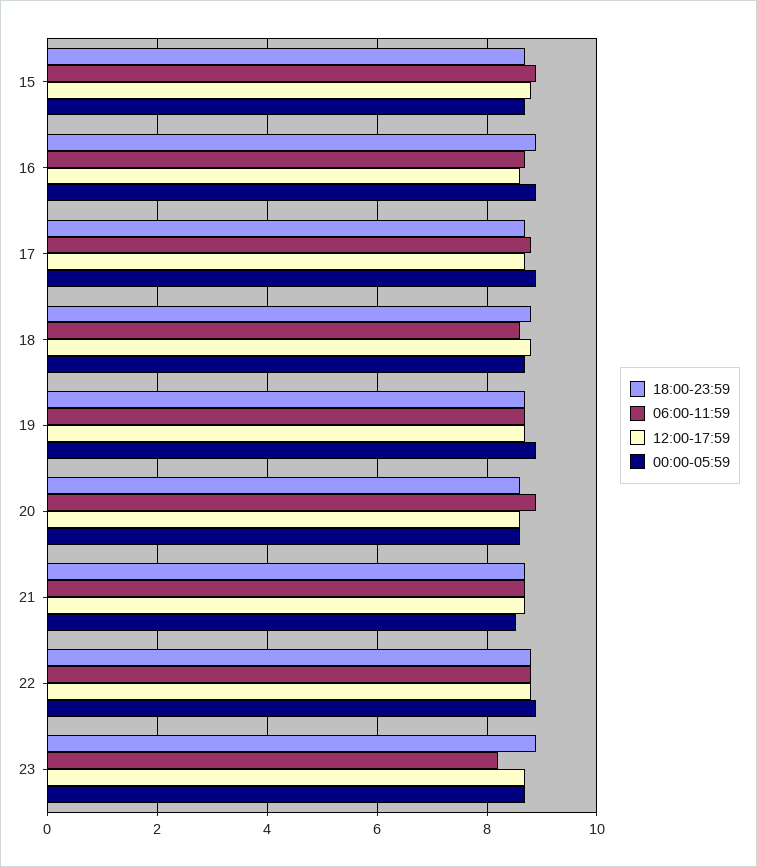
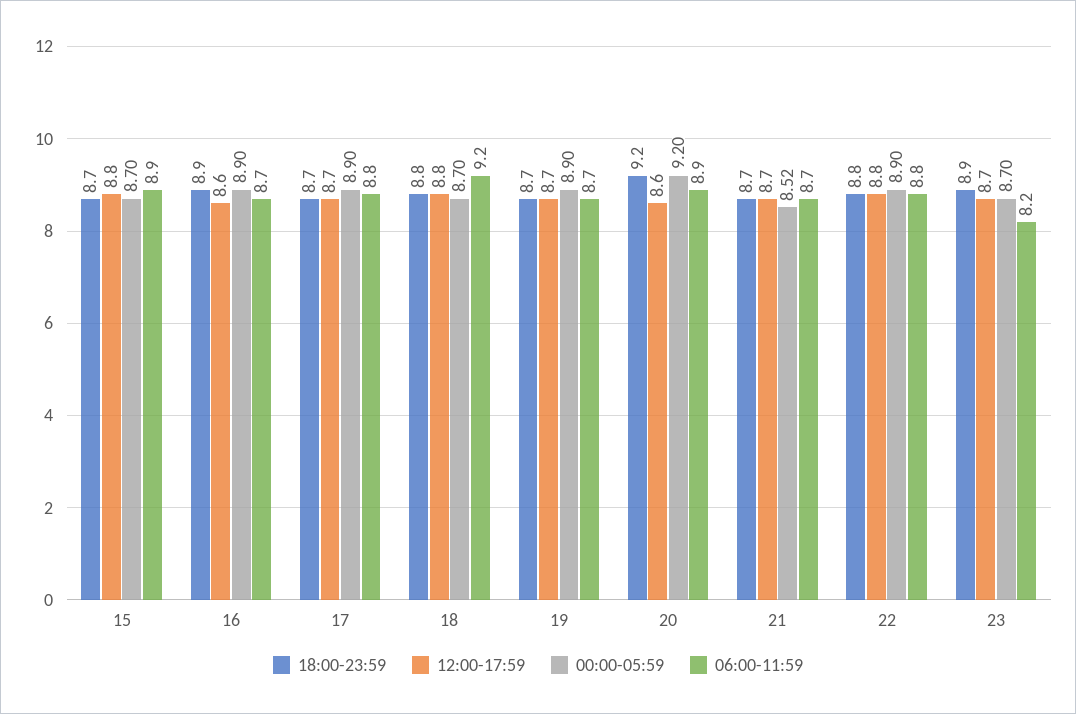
  {
    "18:00-23:59": {
      "15": 8.7,
      "16": 8.9,
      "17": 8.7,
      "18": 8.8,
      "19": 8.7,
-     "20": 8.6,
+     "20": 9.2,
      "21": 8.7,
      "22": 8.8,
      "23": 8.9
    },
    "06:00-11:59": {
      "15": 8.9,
      "16": 8.7,
      "17": 8.8,
-     "18": 8.6,
+     "18": 9.2,
      "19": 8.7,
      "20": 8.9,
      "21": 8.7,
      "22": 8.8,
      "23": 8.2
    },
    "12:00-17:59": {
      "15": 8.8,
      "16": 8.6,
      "17": 8.7,
      "18": 8.8,
      "19": 8.7,
      "20": 8.6,
      "21": 8.7,
      "22": 8.8,
      "23": 8.7
    },
    "00:00-05:59": {
      "15": 8.7,
      "16": 8.9,
      "17": 8.9,
      "18": 8.7,
      "19": 8.9,
-     "20": 8.6,
+     "20": 9.2,
      "21": 8.52,
      "22": 8.9,
      "23": 8.7
    }
  }

